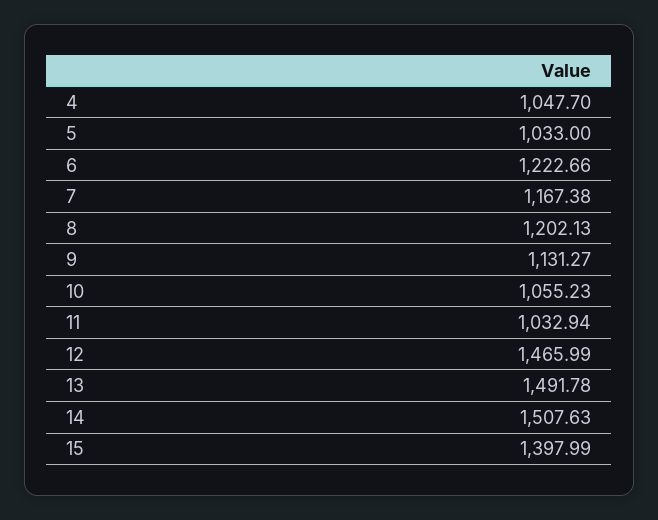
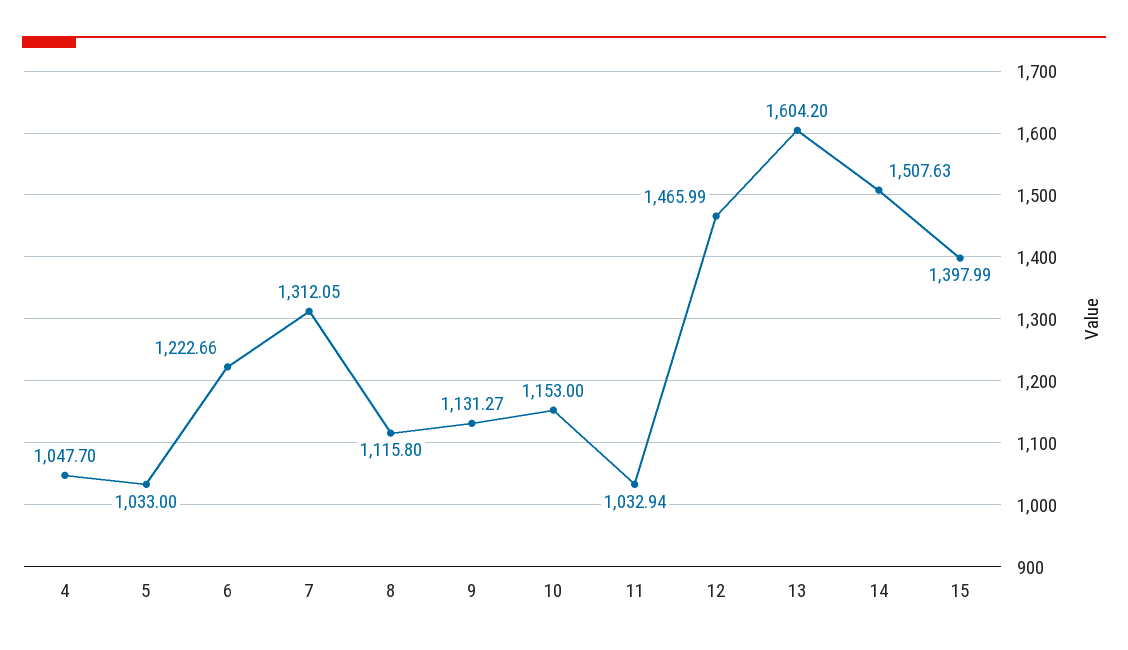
  {
    "4": 1047.7,
    "5": 1033,
    "6": 1222.66,
-   "7": 1167.38,
+   "7": 1312.05,
-   "8": 1202.13,
+   "8": 1115.8,
    "9": 1131.27,
-   "10": 1055.23,
+   "10": 1153,
    "11": 1032.94,
    "12": 1465.99,
-   "13": 1491.78,
+   "13": 1604.2,
    "14": 1507.63,
    "15": 1397.99
  }

